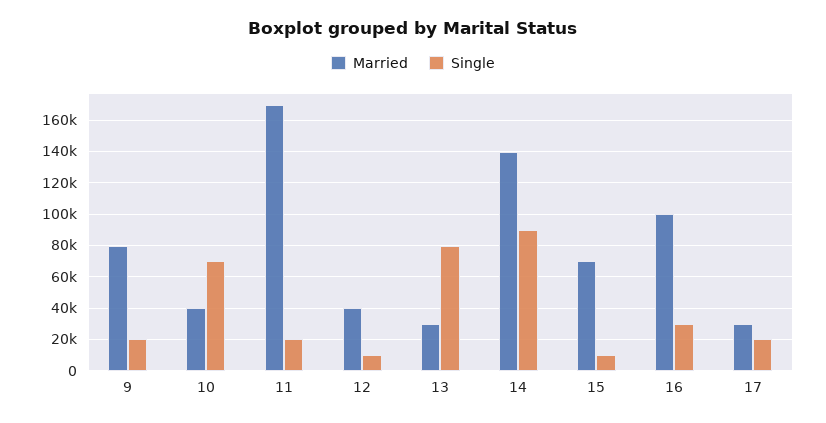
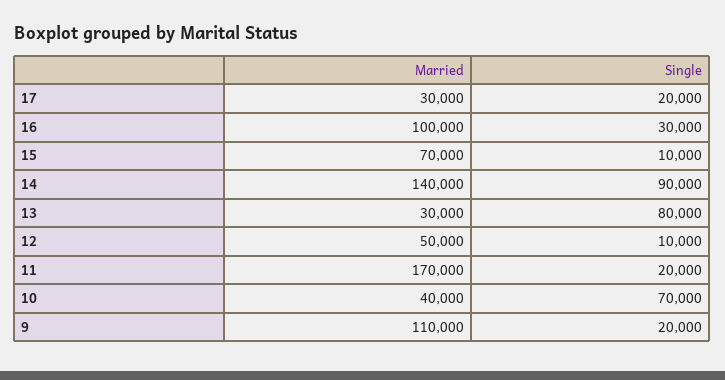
  {
    "Married": {
-     "9": 80000,
+     "9": 110000,
      "10": 40000,
      "11": 170000,
-     "12": 40000,
+     "12": 50000,
      "13": 30000,
      "14": 140000,
      "15": 70000,
      "16": 100000,
      "17": 30000
    },
    "Single": {
      "9": 20000,
      "10": 70000,
      "11": 20000,
      "12": 10000,
      "13": 80000,
      "14": 90000,
      "15": 10000,
      "16": 30000,
      "17": 20000
    }
  }

